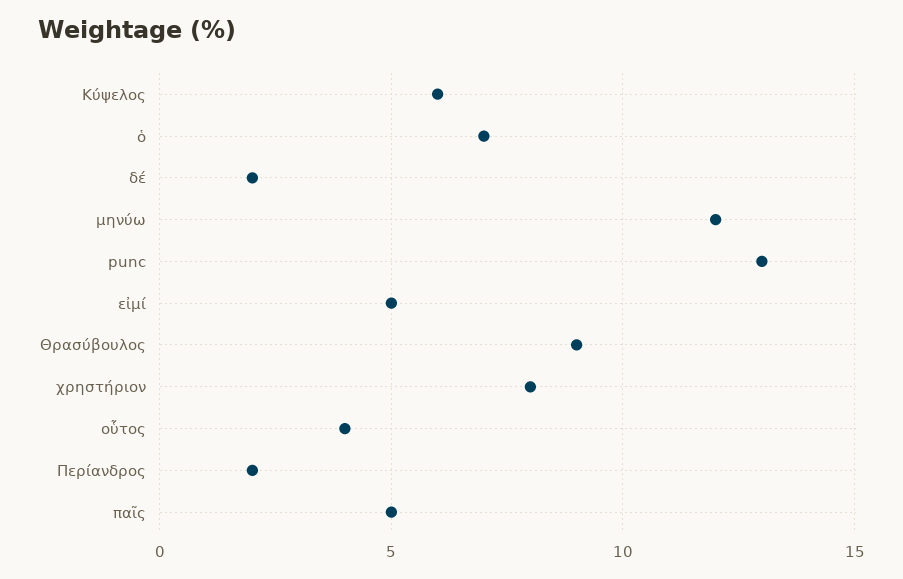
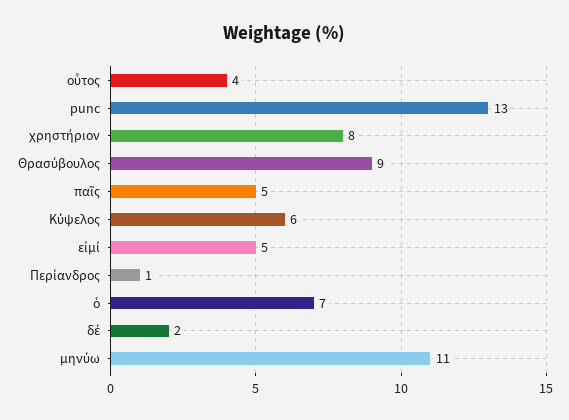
  {
    "Κύψελος": 6,
    "ὁ": 7,
    "δέ": 2,
-   "μηνύω": 12,
+   "μηνύω": 11,
    "punc": 13,
    "εἰμί": 5,
    "Θρασύβουλος": 9,
    "χρηστήριον": 8,
    "οὗτος": 4,
-   "Περίανδρος": 2,
+   "Περίανδρος": 1,
    "παῖς": 5
  }

